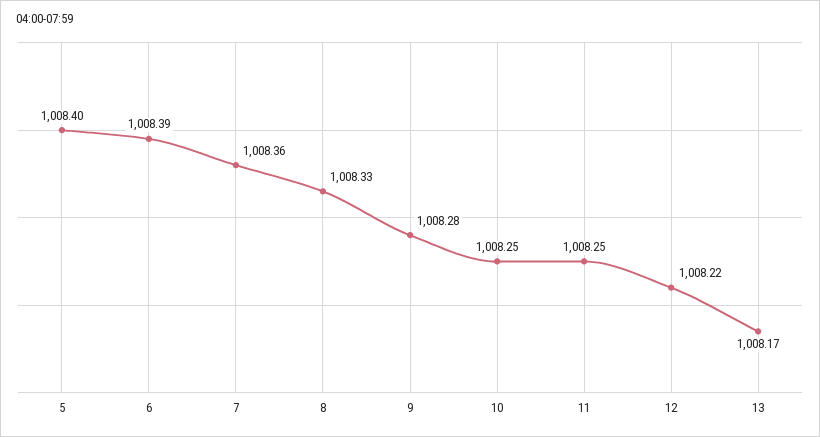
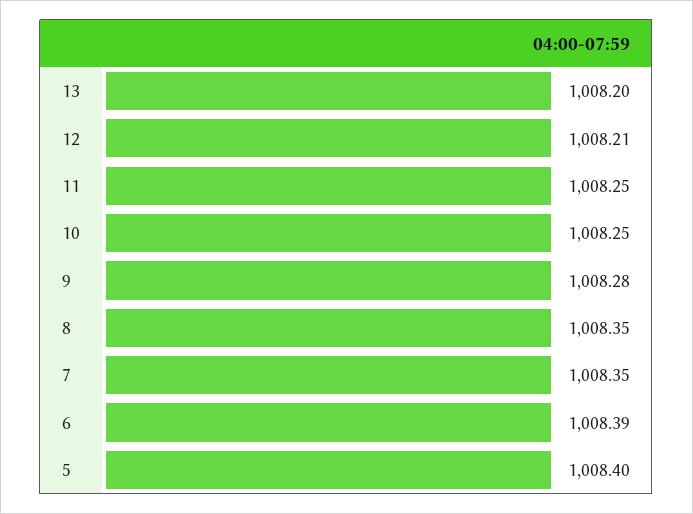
  {
    "5": 1008.4,
    "6": 1008.39,
-   "7": 1008.36,
+   "7": 1008.35,
-   "8": 1008.33,
+   "8": 1008.35,
    "9": 1008.28,
    "10": 1008.25,
    "11": 1008.25,
-   "12": 1008.22,
+   "12": 1008.21,
-   "13": 1008.17
+   "13": 1008.2
  }

